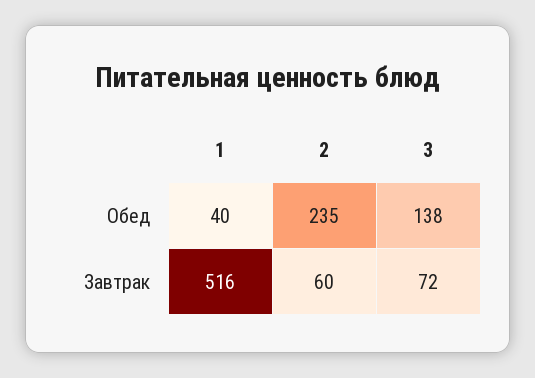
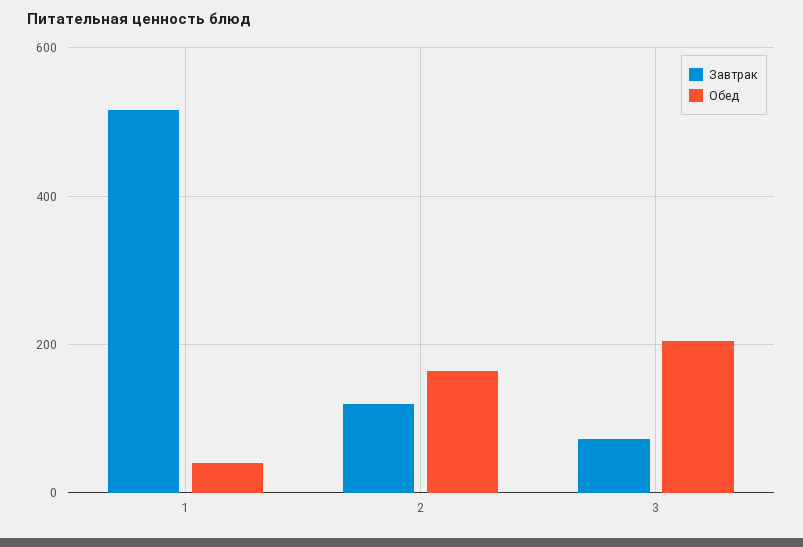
  {
    "Обед": {
      "1": 40,
-     "2": 235,
+     "2": 160,
-     "3": 138
+     "3": 200
    },
    "Завтрак": {
      "1": 516,
-     "2": 60,
+     "2": 120,
      "3": 72
    }
  }

